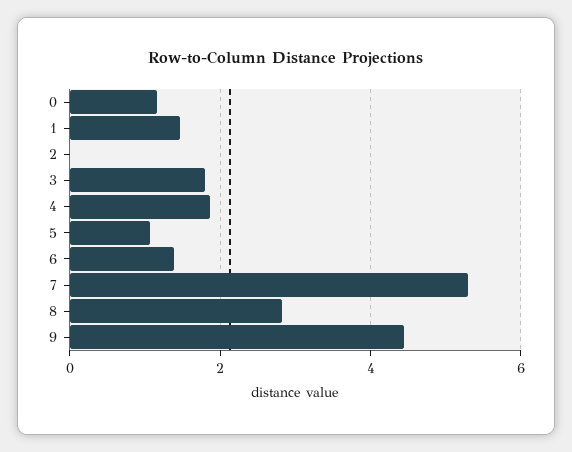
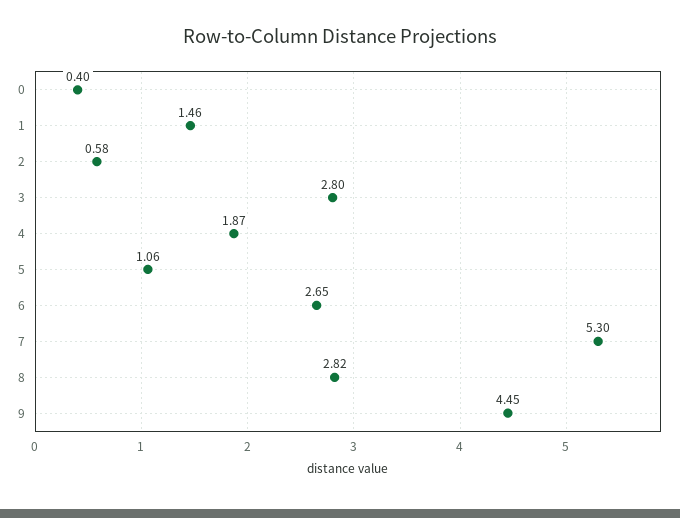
  {
-   "0": 1.2,
+   "0": 0.4,
    "1": 1.46,
-   "2": 0,
+   "2": 0.58,
-   "3": 1.8,
+   "3": 2.8,
    "4": 1.87,
    "5": 1.06,
-   "6": 1.4,
+   "6": 2.65,
    "7": 5.3,
    "8": 2.82,
    "9": 4.45
  }

